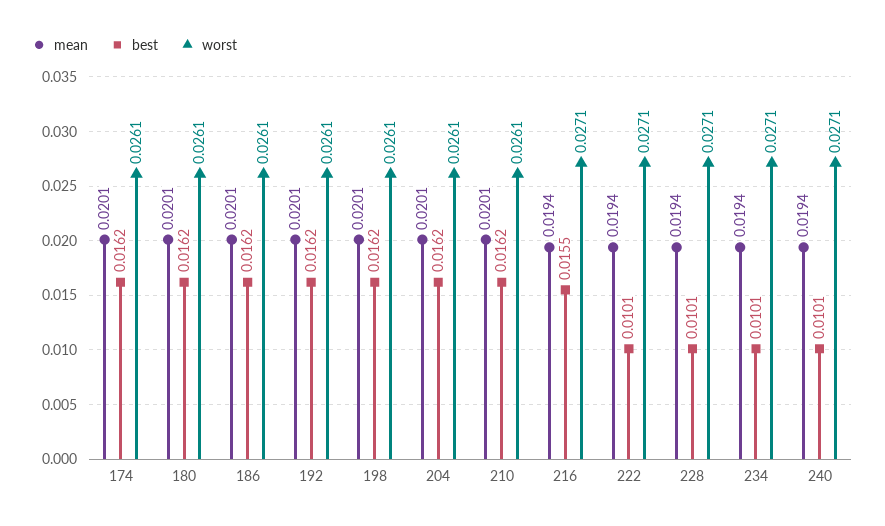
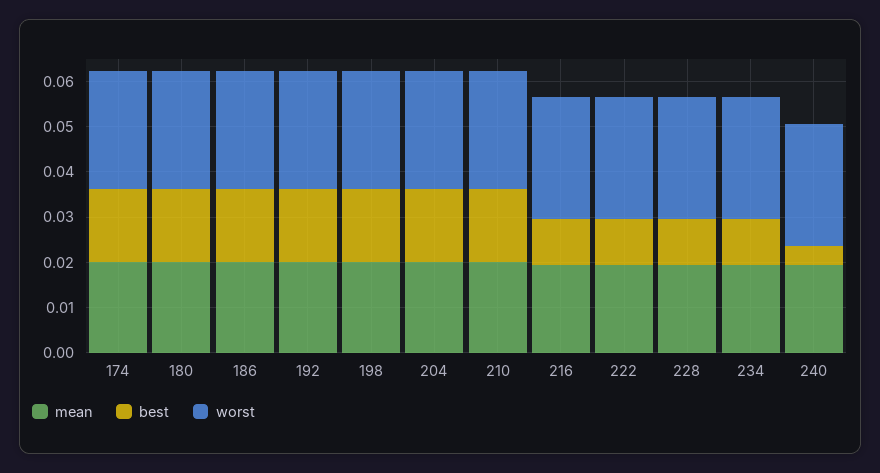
  {
    "mean": {
      "174": 0.0201,
      "180": 0.0201,
      "186": 0.0201,
      "192": 0.0201,
      "198": 0.0201,
      "204": 0.0201,
      "210": 0.0201,
      "216": 0.0194,
      "222": 0.0194,
      "228": 0.0194,
      "234": 0.0194,
      "240": 0.0194
    },
    "best": {
      "174": 0.0162,
      "180": 0.0162,
      "186": 0.0162,
      "192": 0.0162,
      "198": 0.0162,
      "204": 0.0162,
      "210": 0.0162,
-     "216": 0.0155,
+     "216": 0.01,
      "222": 0.0101,
      "228": 0.0101,
      "234": 0.0101,
-     "240": 0.0101
+     "240": 0.004
    },
    "worst": {
      "174": 0.0261,
      "180": 0.0261,
      "186": 0.0261,
      "192": 0.0261,
      "198": 0.0261,
      "204": 0.0261,
      "210": 0.0261,
      "216": 0.0271,
      "222": 0.0271,
      "228": 0.0271,
      "234": 0.0271,
      "240": 0.0271
    }
  }

